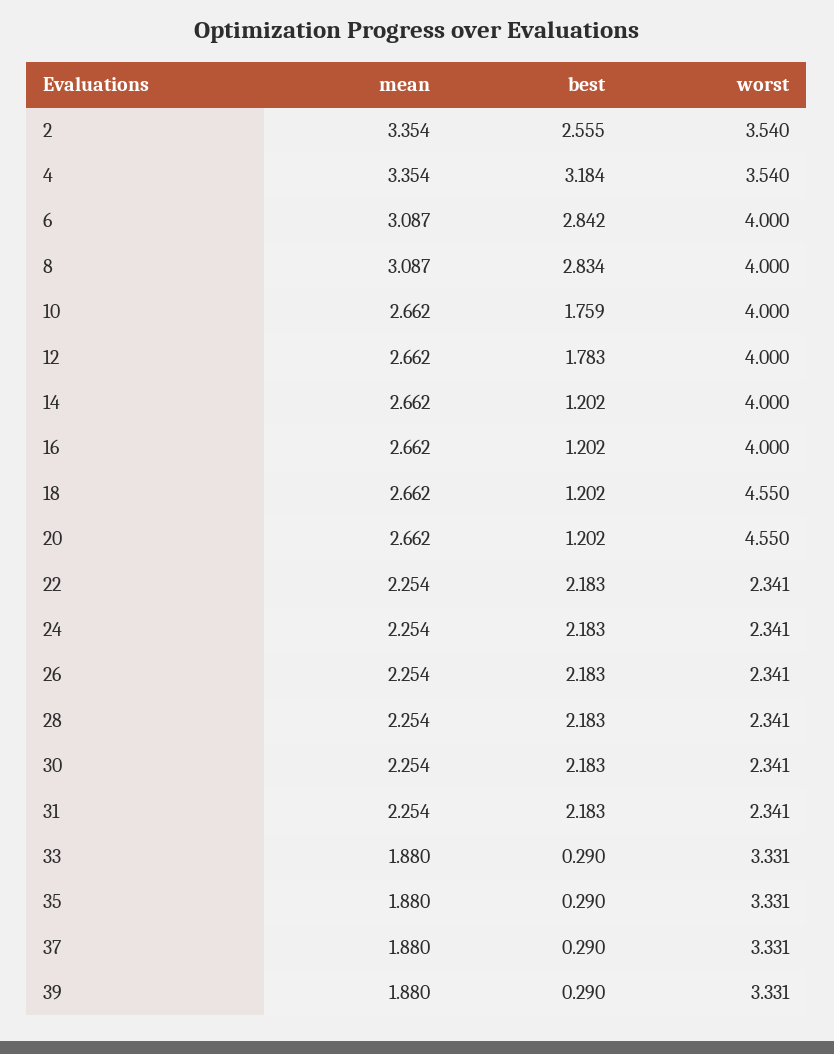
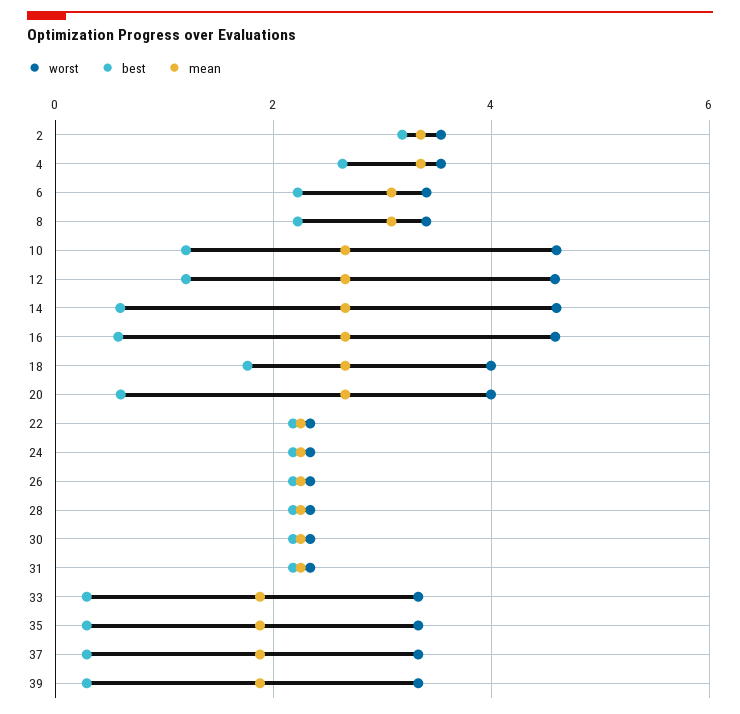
  {
    "mean": {
      "2": 3.354,
      "4": 3.354,
      "6": 3.087,
      "8": 3.087,
      "10": 2.662,
      "12": 2.662,
      "14": 2.662,
      "16": 2.662,
      "18": 2.662,
      "20": 2.662,
      "22": 2.254,
      "24": 2.254,
      "26": 2.254,
      "28": 2.254,
      "30": 2.254,
      "31": 2.254,
      "33": 1.88,
      "35": 1.88,
      "37": 1.88,
      "39": 1.88
    },
    "best": {
-     "2": 2.555,
+     "2": 3.2,
-     "4": 3.184,
+     "4": 2.6,
-     "6": 2.842,
+     "6": 2.2,
-     "8": 2.834,
+     "8": 2.2,
-     "10": 1.759,
+     "10": 1.2,
-     "12": 1.783,
+     "12": 1.2,
-     "14": 1.202,
+     "14": 0.6,
-     "16": 1.202,
+     "16": 0.6,
-     "18": 1.202,
+     "18": 1.8,
-     "20": 1.202,
+     "20": 0.6,
      "22": 2.183,
      "24": 2.183,
      "26": 2.183,
      "28": 2.183,
      "30": 2.183,
      "31": 2.183,
      "33": 0.29,
      "35": 0.29,
      "37": 0.29,
      "39": 0.29
    },
    "worst": {
      "2": 3.54,
      "4": 3.54,
-     "6": 4,
+     "6": 3.4,
-     "8": 4,
+     "8": 3.4,
-     "10": 4,
+     "10": 4.6,
-     "12": 4,
+     "12": 4.6,
-     "14": 4,
+     "14": 4.6,
-     "16": 4,
+     "16": 4.6,
-     "18": 4.55,
+     "18": 4,
-     "20": 4.55,
+     "20": 4,
      "22": 2.341,
      "24": 2.341,
      "26": 2.341,
      "28": 2.341,
      "30": 2.341,
      "31": 2.341,
      "33": 3.331,
      "35": 3.331,
      "37": 3.331,
      "39": 3.331
    }
  }

